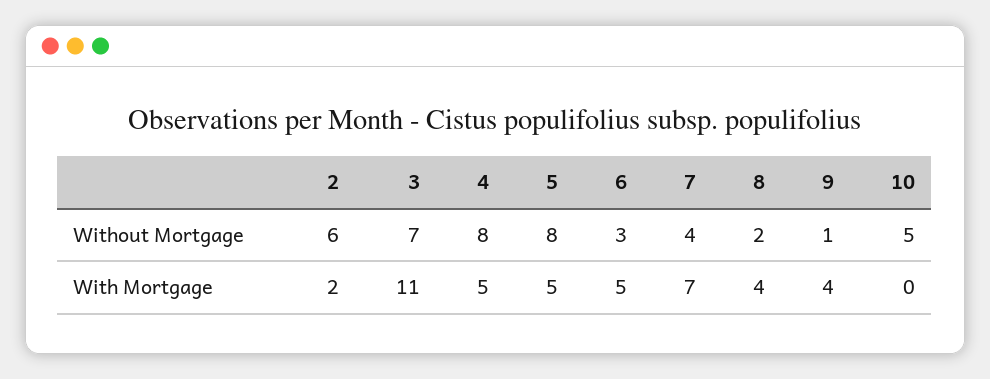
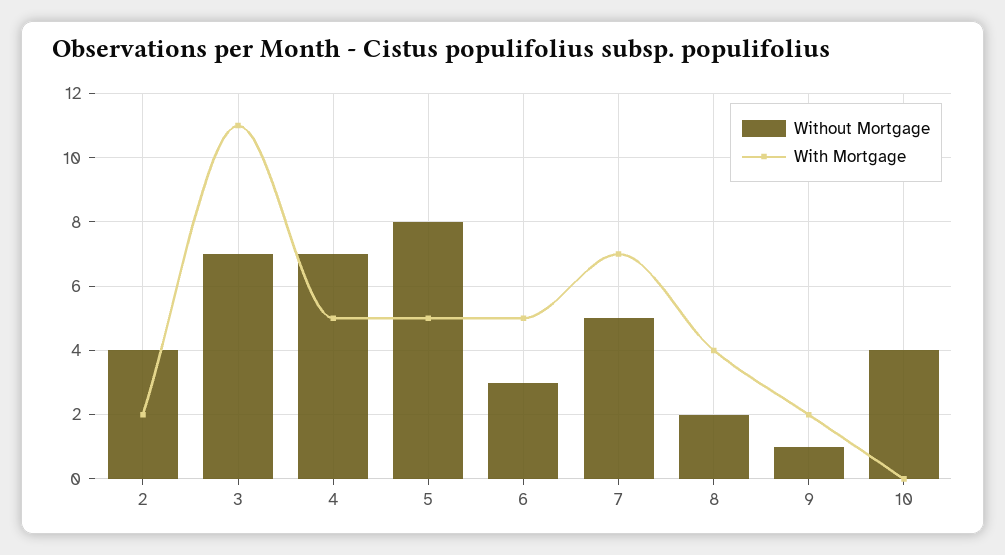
  {
    "Without Mortgage": {
-     "2": 6,
+     "2": 4,
      "3": 7,
-     "4": 8,
+     "4": 7,
      "5": 8,
      "6": 3,
-     "7": 4,
+     "7": 5,
      "8": 2,
      "9": 1,
-     "10": 5
+     "10": 4
    },
    "With Mortgage": {
      "2": 2,
      "3": 11,
      "4": 5,
      "5": 5,
      "6": 5,
      "7": 7,
      "8": 4,
-     "9": 4,
+     "9": 2,
      "10": 0
    }
  }

